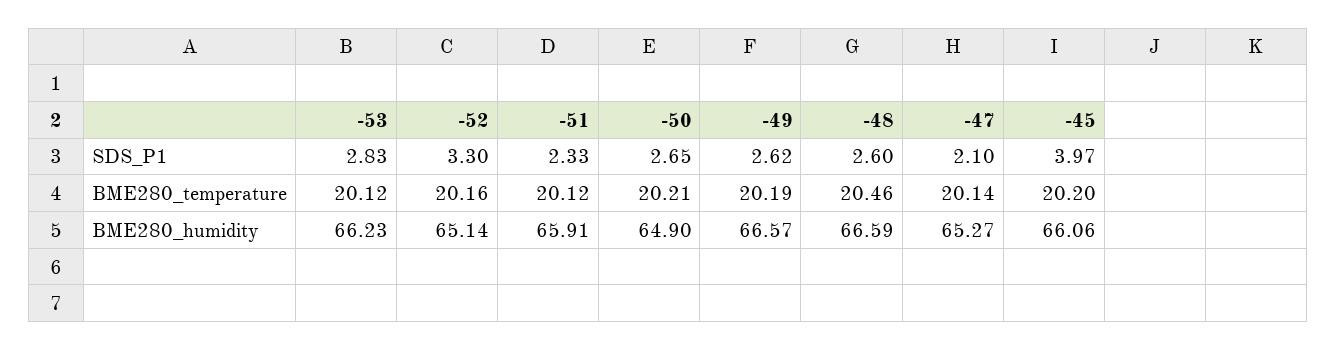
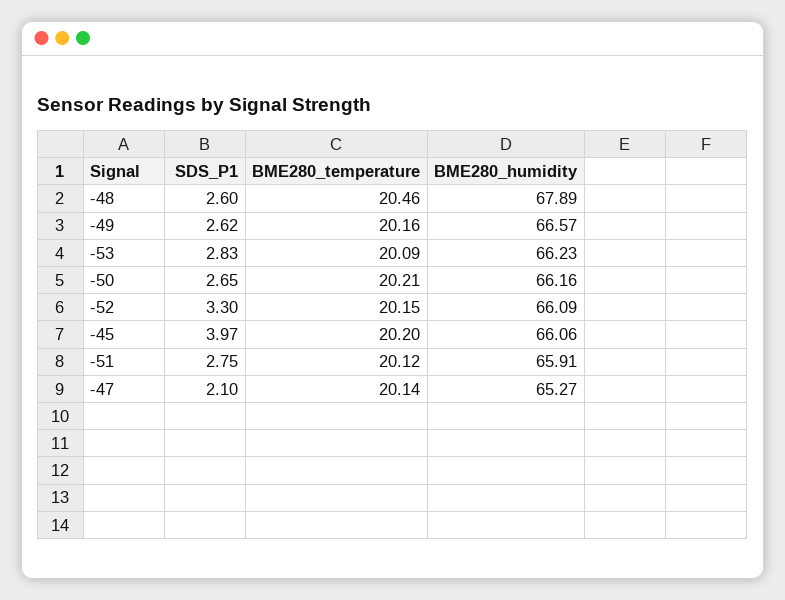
  {
    "-53": {
      "SDS_P1": 2.83,
-     "BME280_temperature": 20.12,
+     "BME280_temperature": 20.09,
      "BME280_humidity": 66.23
    },
    "-52": {
      "SDS_P1": 3.3,
-     "BME280_temperature": 20.16,
+     "BME280_temperature": 20.15,
-     "BME280_humidity": 65.14
+     "BME280_humidity": 66.09
    },
    "-51": {
-     "SDS_P1": 2.33,
+     "SDS_P1": 2.75,
      "BME280_temperature": 20.12,
      "BME280_humidity": 65.91
    },
    "-50": {
      "SDS_P1": 2.65,
      "BME280_temperature": 20.21,
-     "BME280_humidity": 64.9
+     "BME280_humidity": 66.16
    },
    "-49": {
      "SDS_P1": 2.62,
-     "BME280_temperature": 20.19,
+     "BME280_temperature": 20.16,
      "BME280_humidity": 66.57
    },
    "-48": {
      "SDS_P1": 2.6,
      "BME280_temperature": 20.46,
-     "BME280_humidity": 66.59
+     "BME280_humidity": 67.89
    },
    "-47": {
      "SDS_P1": 2.1,
      "BME280_temperature": 20.14,
      "BME280_humidity": 65.27
    },
    "-45": {
      "SDS_P1": 3.97,
      "BME280_temperature": 20.2,
      "BME280_humidity": 66.06
    }
  }

